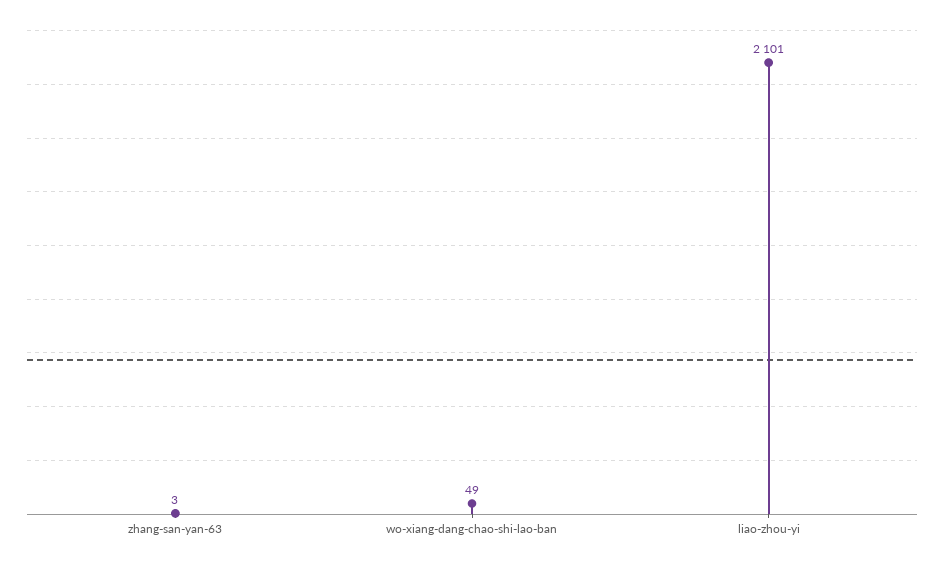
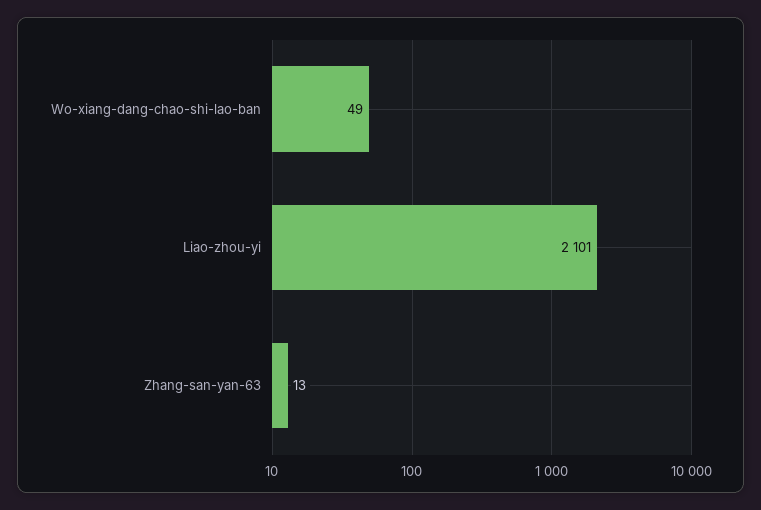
  {
-   "zhang-san-yan-63": 3,
+   "zhang-san-yan-63": 13,
    "wo-xiang-dang-chao-shi-lao-ban": 49,
    "liao-zhou-yi": 2101
  }

